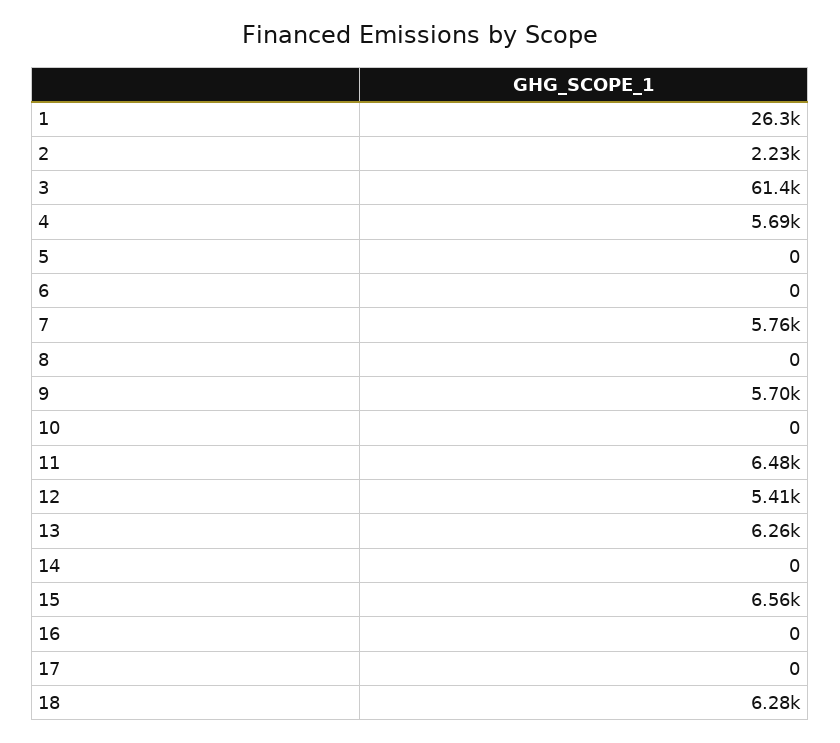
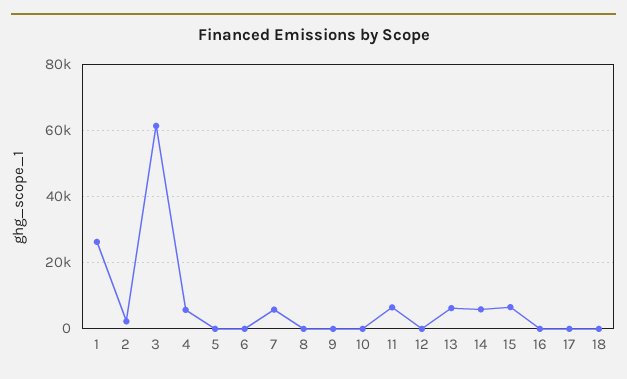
  {
    "1": 26300,
    "2": 2230,
    "3": 61400,
    "4": 5690,
    "5": 0,
    "6": 0,
    "7": 5760,
    "8": 0,
-   "9": 5700,
+   "9": 0,
    "10": 0,
    "11": 6480,
-   "12": 5410,
+   "12": 0,
    "13": 6260,
-   "14": 0,
+   "14": 6000,
    "15": 6560,
    "16": 0,
    "17": 0,
-   "18": 6280
+   "18": 0
  }

